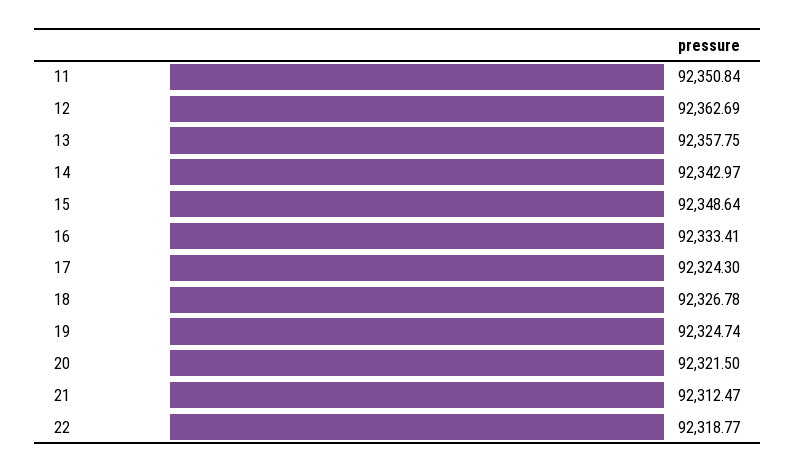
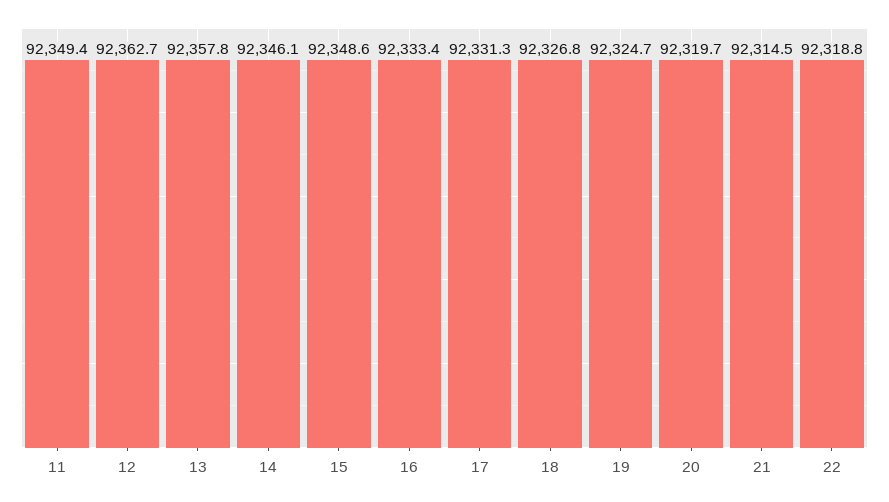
  {
-   "11": 92350.84,
+   "11": 92349.4,
    "12": 92362.69,
    "13": 92357.75,
-   "14": 92342.97,
+   "14": 92346.1,
    "15": 92348.64,
    "16": 92333.41,
-   "17": 92324.3,
+   "17": 92331.3,
    "18": 92326.78,
    "19": 92324.74,
-   "20": 92321.5,
+   "20": 92319.7,
-   "21": 92312.47,
+   "21": 92314.5,
    "22": 92318.77
  }

